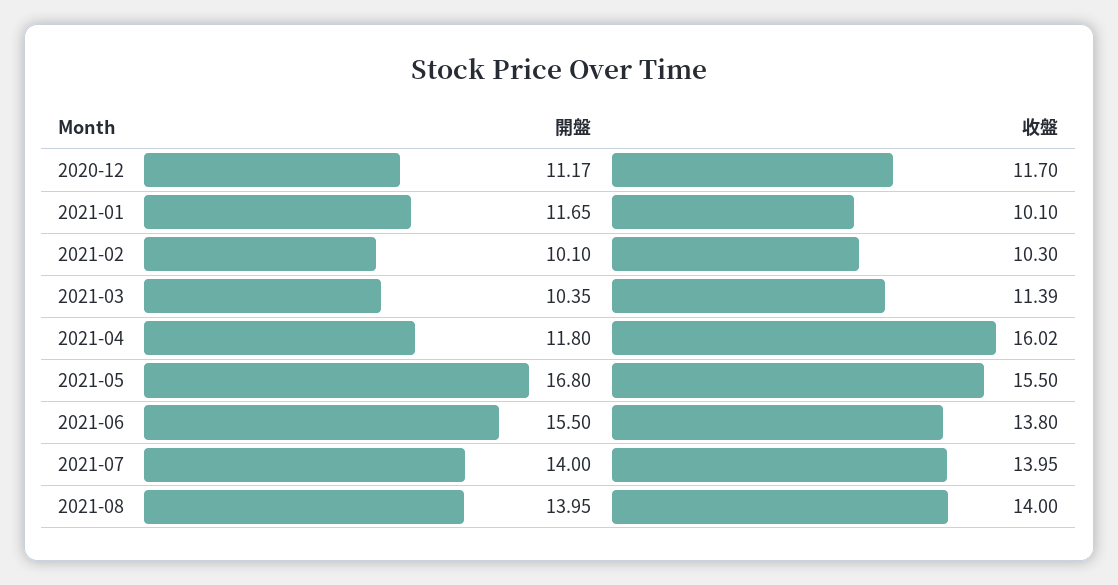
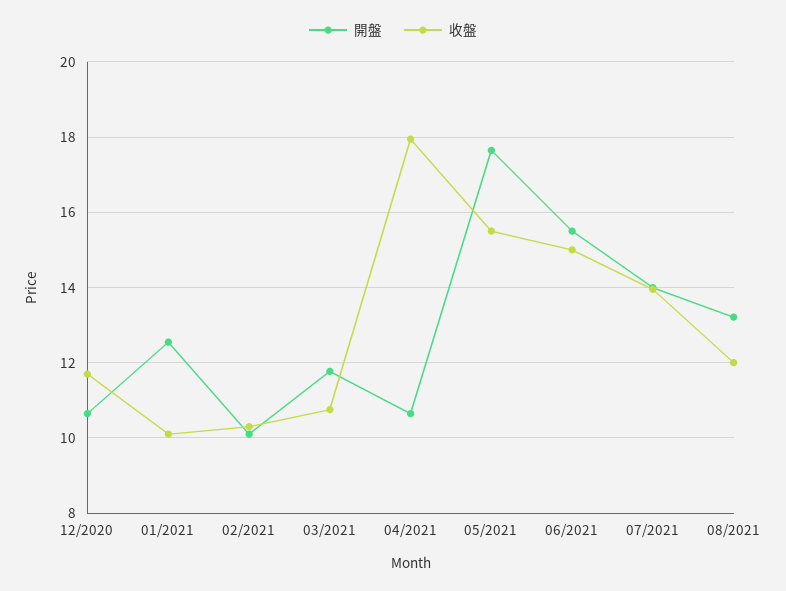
  {
    "開盤": {
-     "2020-12": 11.17,
+     "2020-12": 10.6,
-     "2021-01": 11.65,
+     "2021-01": 12.6,
      "2021-02": 10.1,
-     "2021-03": 10.35,
+     "2021-03": 11.8,
-     "2021-04": 11.8,
+     "2021-04": 10.6,
-     "2021-05": 16.8,
+     "2021-05": 17.6,
      "2021-06": 15.5,
      "2021-07": 14,
-     "2021-08": 13.95
+     "2021-08": 13.2
    },
    "收盤": {
      "2020-12": 11.7,
      "2021-01": 10.1,
      "2021-02": 10.3,
-     "2021-03": 11.39,
+     "2021-03": 10.8,
-     "2021-04": 16.02,
+     "2021-04": 18,
      "2021-05": 15.5,
-     "2021-06": 13.8,
+     "2021-06": 15,
      "2021-07": 13.95,
-     "2021-08": 14
+     "2021-08": 12
    }
  }

